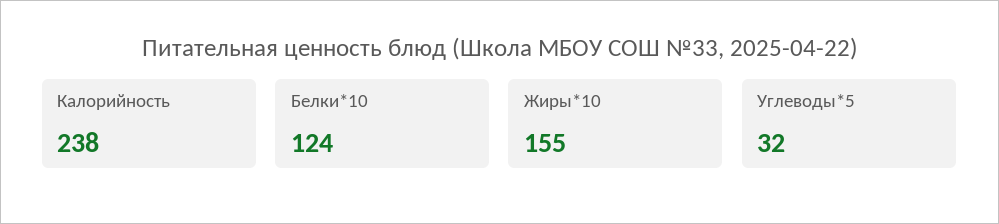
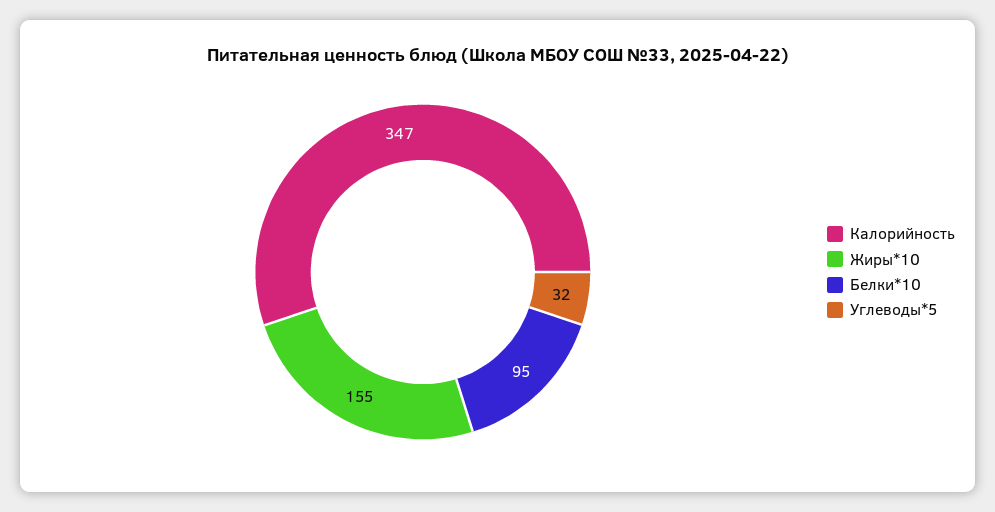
  {
-   "Калорийность": 238,
+   "Калорийность": 347,
-   "Белки*10": 124,
+   "Белки*10": 95,
    "Жиры*10": 155,
    "Углеводы*5": 32
  }

